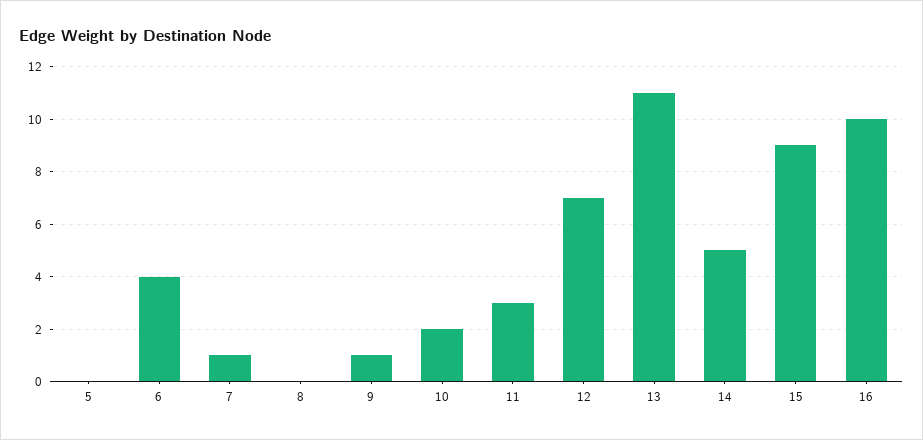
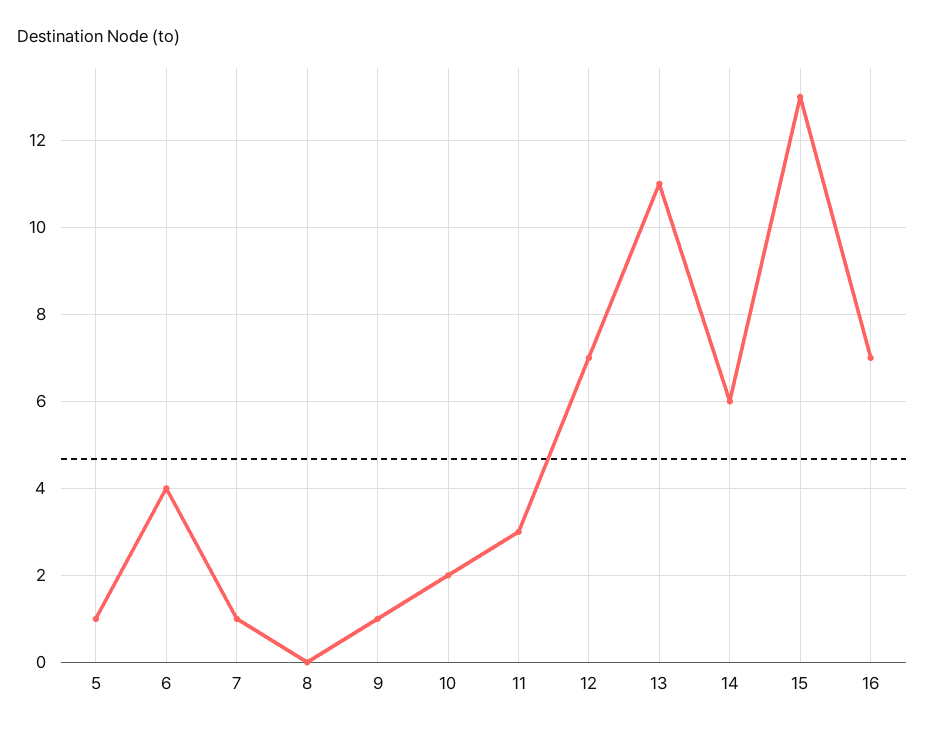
  {
-   "5": 0,
+   "5": 1,
    "6": 4,
    "7": 1,
    "8": 0,
    "9": 1,
    "10": 2,
    "11": 3,
    "12": 7,
    "13": 11,
-   "14": 5,
+   "14": 6,
-   "15": 9,
+   "15": 13,
-   "16": 10
+   "16": 7
  }

